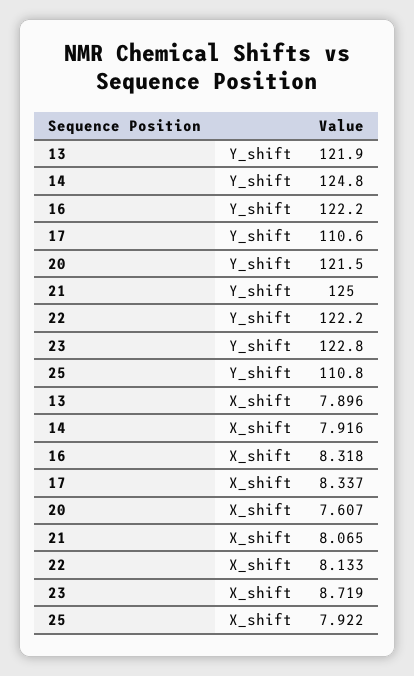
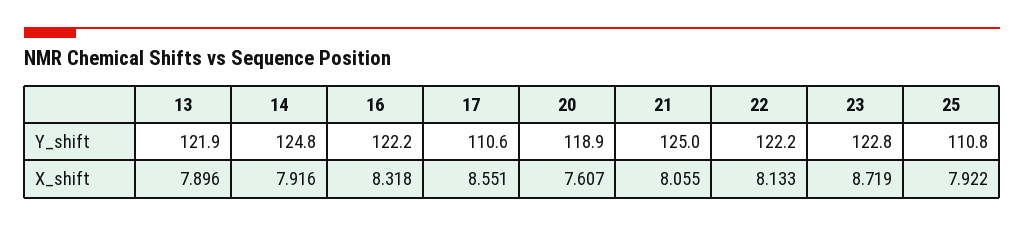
  {
    "13": {
      "Y_shift": 121.9,
      "X_shift": 7.896
    },
    "14": {
      "Y_shift": 124.8,
      "X_shift": 7.916
    },
    "16": {
      "Y_shift": 122.2,
      "X_shift": 8.318
    },
    "17": {
      "Y_shift": 110.6,
-     "X_shift": 8.337
+     "X_shift": 8.551
    },
    "20": {
-     "Y_shift": 121.5,
+     "Y_shift": 118.9,
      "X_shift": 7.607
    },
    "21": {
      "Y_shift": 125,
-     "X_shift": 8.065
+     "X_shift": 8.055
    },
    "22": {
      "Y_shift": 122.2,
      "X_shift": 8.133
    },
    "23": {
      "Y_shift": 122.8,
      "X_shift": 8.719
    },
    "25": {
      "Y_shift": 110.8,
      "X_shift": 7.922
    }
  }

